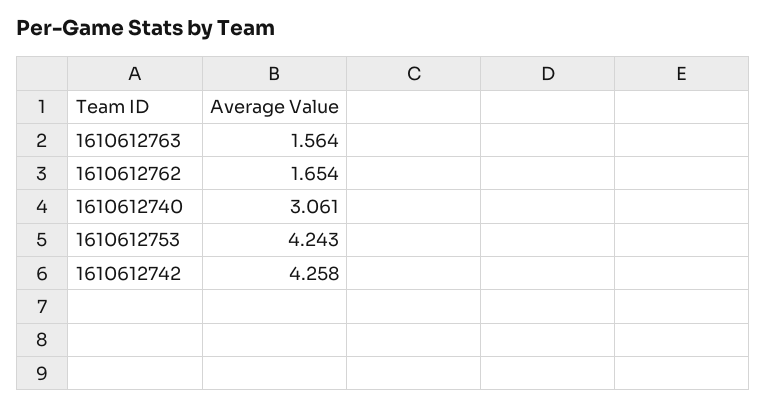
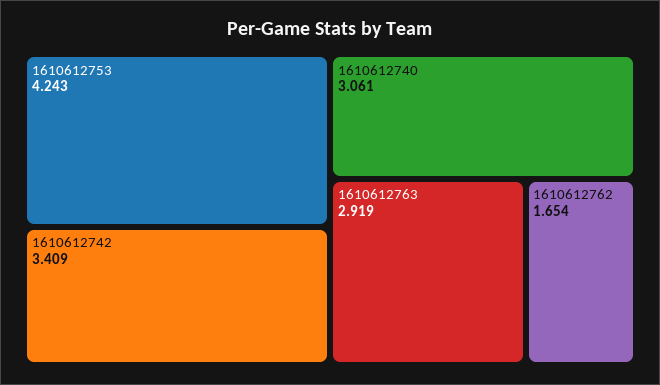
  {
-   "1610612763": 1.564,
+   "1610612763": 2.919,
    "1610612762": 1.654,
    "1610612740": 3.061,
    "1610612753": 4.243,
-   "1610612742": 4.258
+   "1610612742": 3.409
  }

